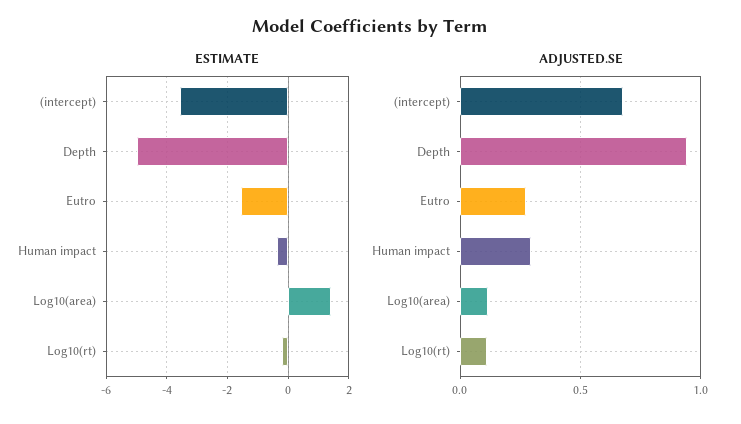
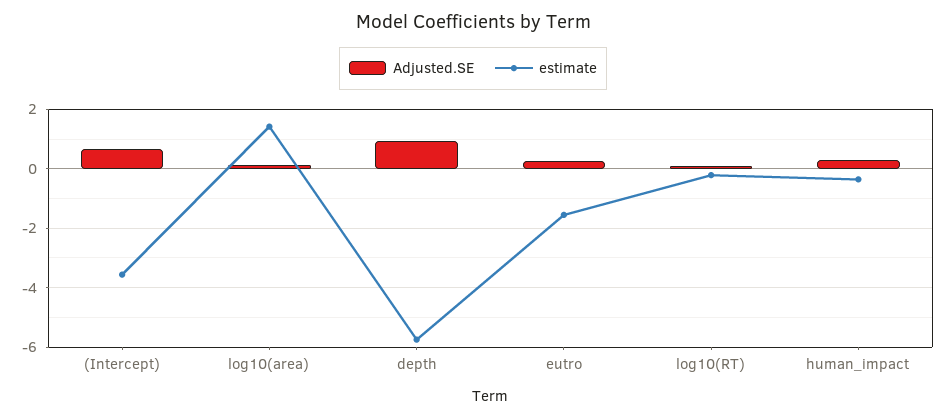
  {
    "ESTIMATE": {
      "(intercept)": -3.6,
-     "Depth": -5,
+     "Depth": -5.75,
      "Eutro": -1.6,
      "Human impact": -0.4,
      "Log10(area)": 1.4,
      "Log10(rt)": -0.2
    },
    "ADJUSTED.SE": {
      "(intercept)": 0.7,
      "Depth": 0.95,
      "Eutro": 0.25,
      "Human impact": 0.3,
      "Log10(area)": 0.1,
      "Log10(rt)": 0.1
    }
  }

